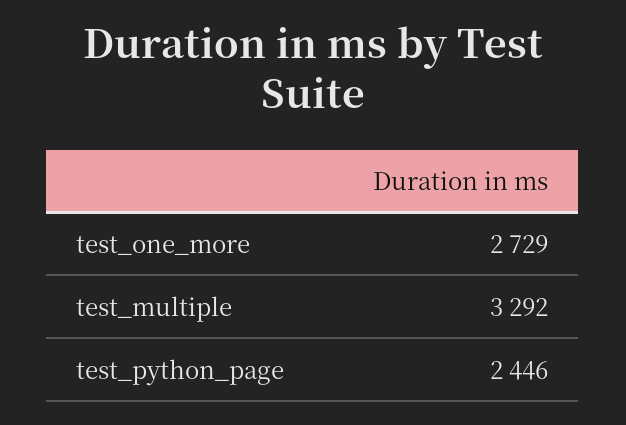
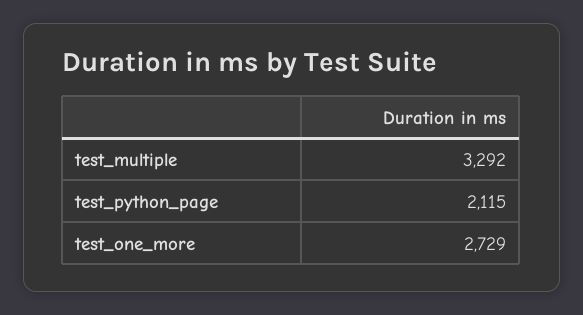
  {
    "test_one_more": 2729,
    "test_multiple": 3292,
-   "test_python_page": 2446
+   "test_python_page": 2115
  }

